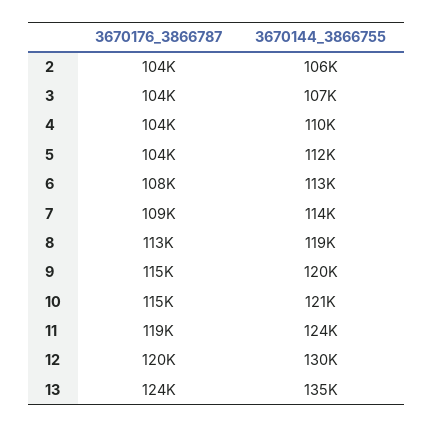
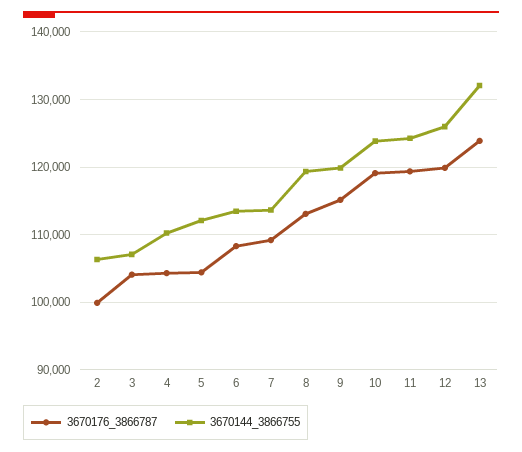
  {
    "3670176_3866787": {
-     "2": 104000,
+     "2": 100000,
      "3": 104000,
      "4": 104000,
      "5": 104000,
      "6": 108000,
      "7": 109000,
      "8": 113000,
      "9": 115000,
-     "10": 115000,
+     "10": 119000,
      "11": 119000,
      "12": 120000,
      "13": 124000
    },
    "3670144_3866755": {
      "2": 106000,
      "3": 107000,
      "4": 110000,
      "5": 112000,
      "6": 113000,
      "7": 114000,
      "8": 119000,
      "9": 120000,
-     "10": 121000,
+     "10": 124000,
      "11": 124000,
-     "12": 130000,
+     "12": 126000,
-     "13": 135000
+     "13": 132000
    }
  }

